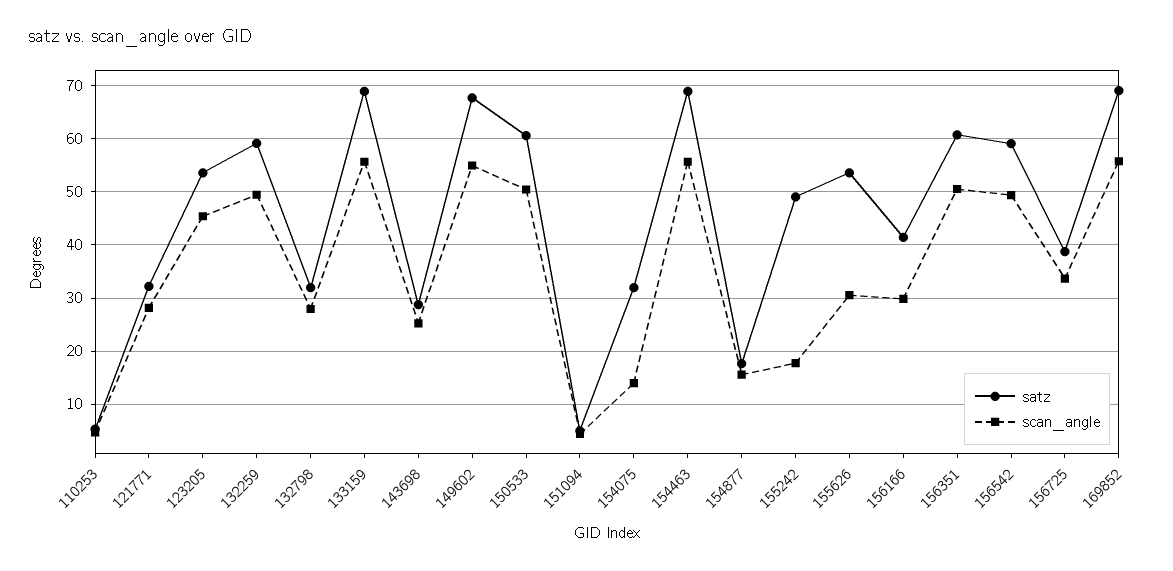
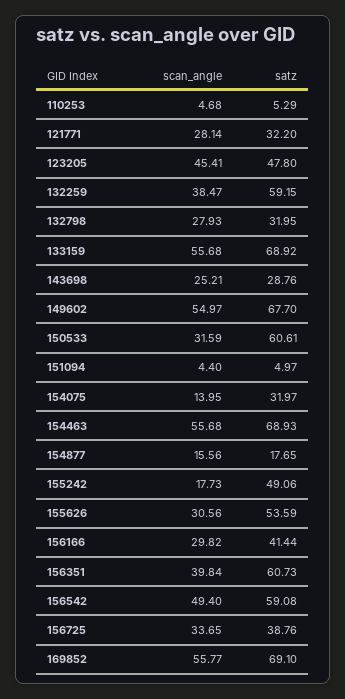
  {
    "satz": {
      "110253": 5.29,
      "121771": 32.2,
-     "123205": 54,
+     "123205": 47.8,
      "132259": 59.15,
      "132798": 31.95,
      "133159": 68.92,
      "143698": 28.76,
      "149602": 67.7,
      "150533": 60.61,
      "151094": 4.97,
      "154075": 31.97,
      "154463": 68.93,
      "154877": 17.65,
      "155242": 49.06,
      "155626": 53.59,
      "156166": 41.44,
      "156351": 60.73,
      "156542": 59.08,
      "156725": 38.76,
      "169852": 69.1
    },
    "scan_angle": {
      "110253": 4.68,
      "121771": 28.14,
      "123205": 45.41,
-     "132259": 50,
+     "132259": 38.47,
      "132798": 27.93,
      "133159": 55.68,
      "143698": 25.21,
      "149602": 54.97,
-     "150533": 50,
+     "150533": 31.59,
      "151094": 4.4,
      "154075": 13.95,
      "154463": 55.68,
      "154877": 15.56,
      "155242": 17.73,
      "155626": 30.56,
      "156166": 29.82,
-     "156351": 50,
+     "156351": 39.84,
      "156542": 49.4,
      "156725": 33.65,
      "169852": 55.77
    }
  }

